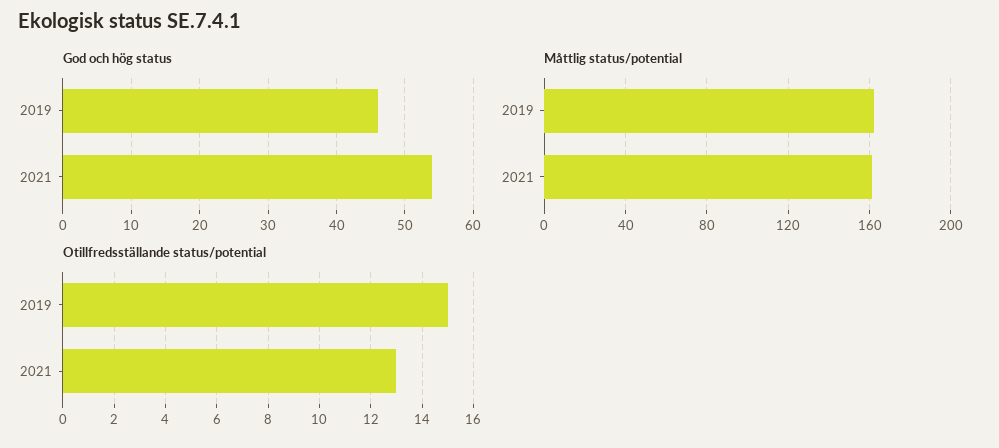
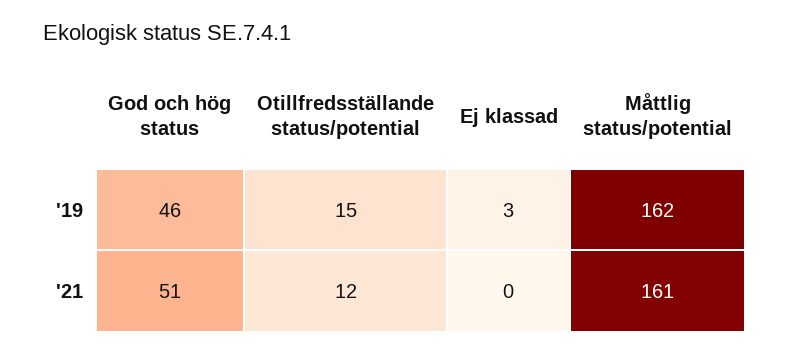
  {
    "God och hög status": {
      "2019": 46,
-     "2021": 54
+     "2021": 51
    },
    "Måttlig status/potential": {
      "2019": 162,
      "2021": 161
    },
    "Otillfredsställande status/potential": {
      "2019": 15,
-     "2021": 13
+     "2021": 12
-   }
+   },
+   "Ej klassad": {
+     "2019": 3,
+     "2021": 0
+   }
  }

